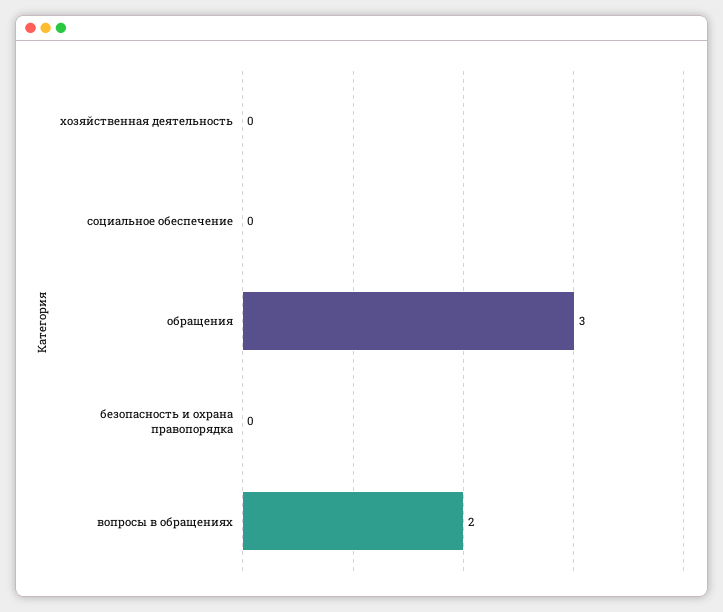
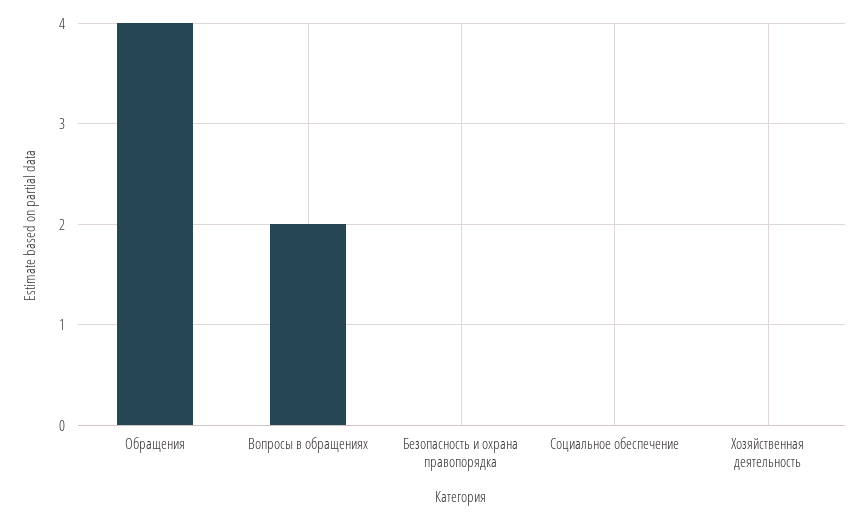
  {
    "хозяйственная деятельность": 0,
    "социальное обеспечение": 0,
-   "обращения": 3,
+   "обращения": 4,
    "безопасность и охрана правопорядка": 0,
    "вопросы в обращениях": 2
  }

